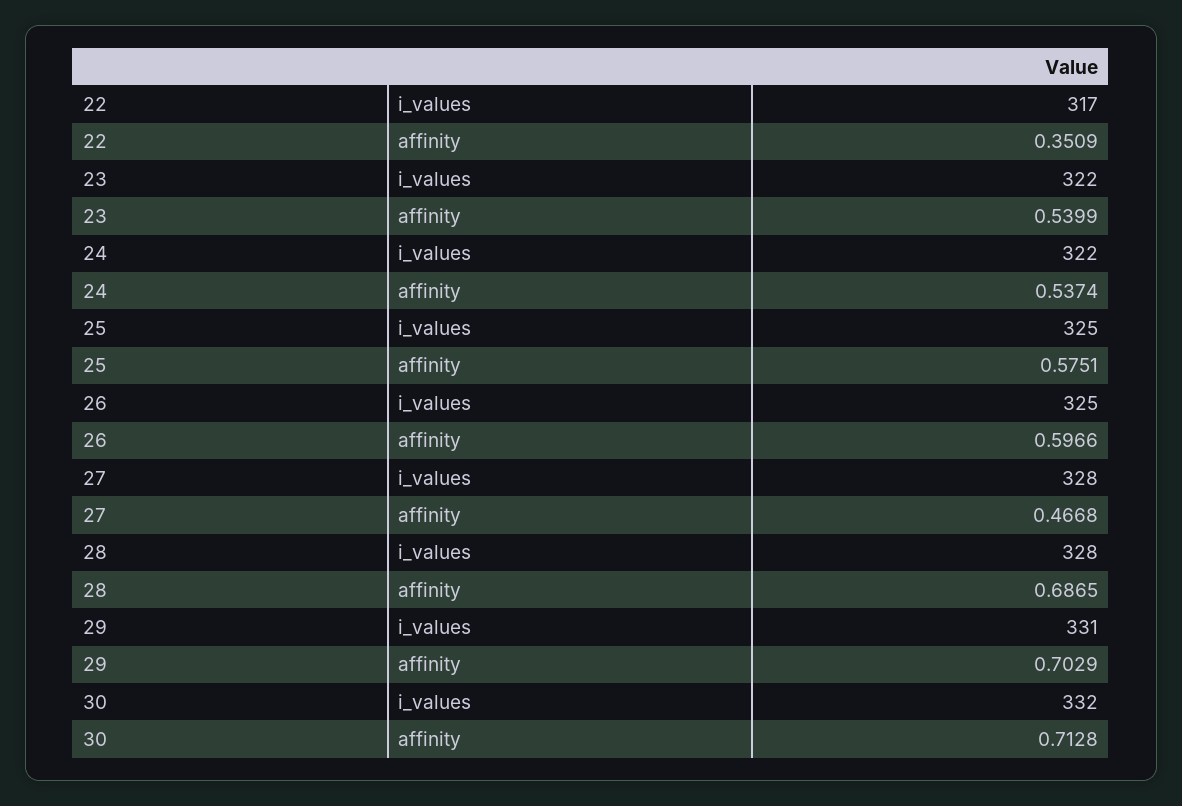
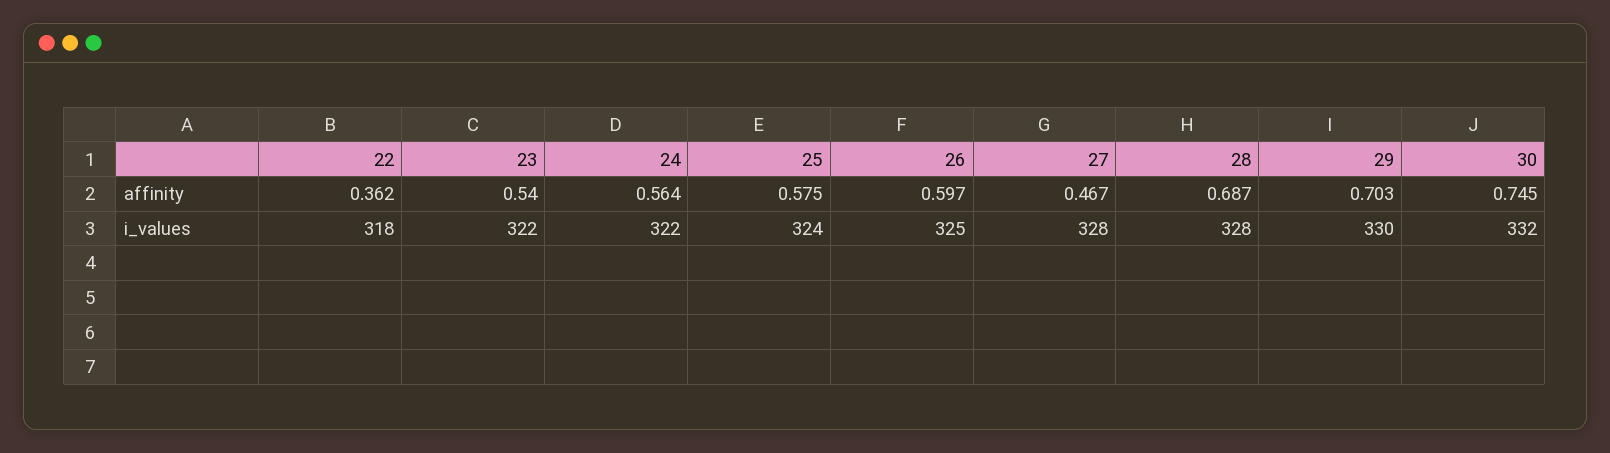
  {
    "22": {
-     "i_values": 317,
+     "i_values": 318,
-     "affinity": 0.3509
+     "affinity": 0.362
    },
    "23": {
      "i_values": 322,
      "affinity": 0.5399
    },
    "24": {
      "i_values": 322,
-     "affinity": 0.5374
+     "affinity": 0.564
    },
    "25": {
-     "i_values": 325,
+     "i_values": 324,
      "affinity": 0.5751
    },
    "26": {
      "i_values": 325,
      "affinity": 0.5966
    },
    "27": {
      "i_values": 328,
      "affinity": 0.4668
    },
    "28": {
      "i_values": 328,
      "affinity": 0.6865
    },
    "29": {
-     "i_values": 331,
+     "i_values": 330,
      "affinity": 0.7029
    },
    "30": {
      "i_values": 332,
-     "affinity": 0.7128
+     "affinity": 0.745
    }
  }

